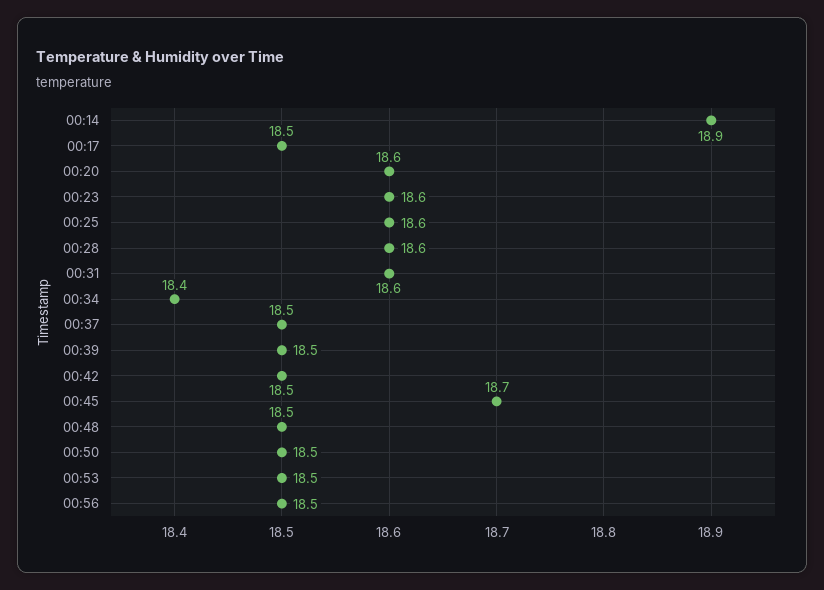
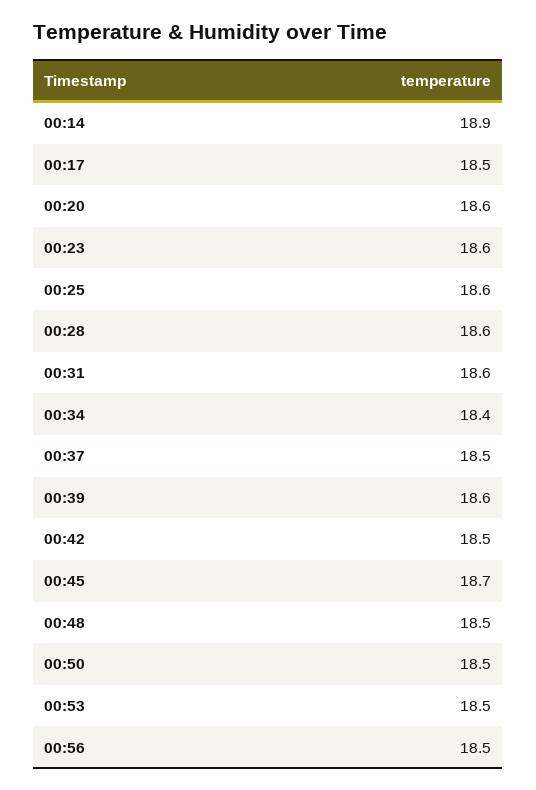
  {
    "00:14": 18.9,
    "00:17": 18.5,
    "00:20": 18.6,
    "00:23": 18.6,
    "00:25": 18.6,
    "00:28": 18.6,
    "00:31": 18.6,
    "00:34": 18.4,
    "00:37": 18.5,
-   "00:39": 18.5,
+   "00:39": 18.6,
    "00:42": 18.5,
    "00:45": 18.7,
    "00:48": 18.5,
    "00:50": 18.5,
    "00:53": 18.5,
    "00:56": 18.5
  }

